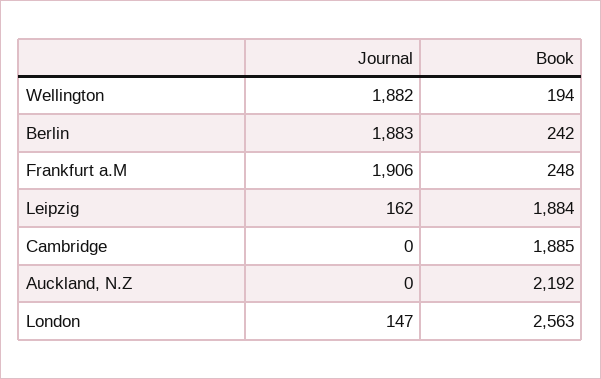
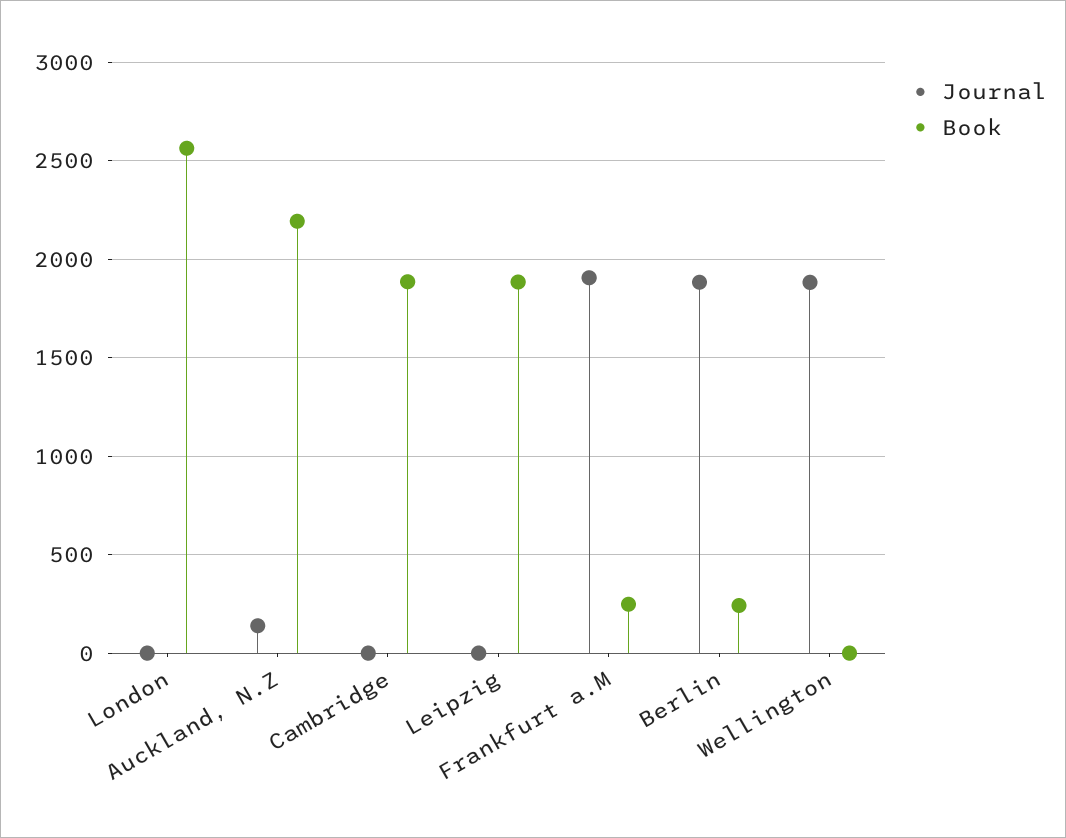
  {
    "Journal": {
      "Wellington": 1882,
      "Berlin": 1883,
      "Frankfurt a.M": 1906,
-     "Leipzig": 162,
+     "Leipzig": 0,
      "Cambridge": 0,
-     "Auckland, N.Z": 0,
+     "Auckland, N.Z": 150,
-     "London": 147
+     "London": 0
    },
    "Book": {
-     "Wellington": 194,
+     "Wellington": 0,
      "Berlin": 242,
      "Frankfurt a.M": 248,
      "Leipzig": 1884,
      "Cambridge": 1885,
      "Auckland, N.Z": 2192,
      "London": 2563
    }
  }

